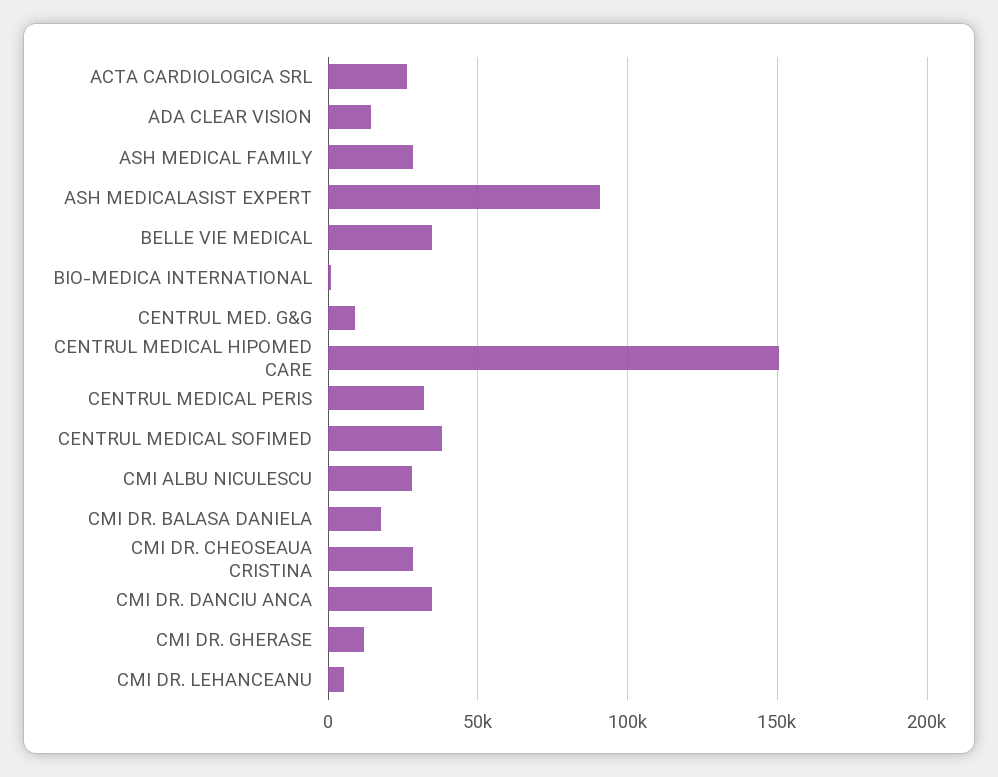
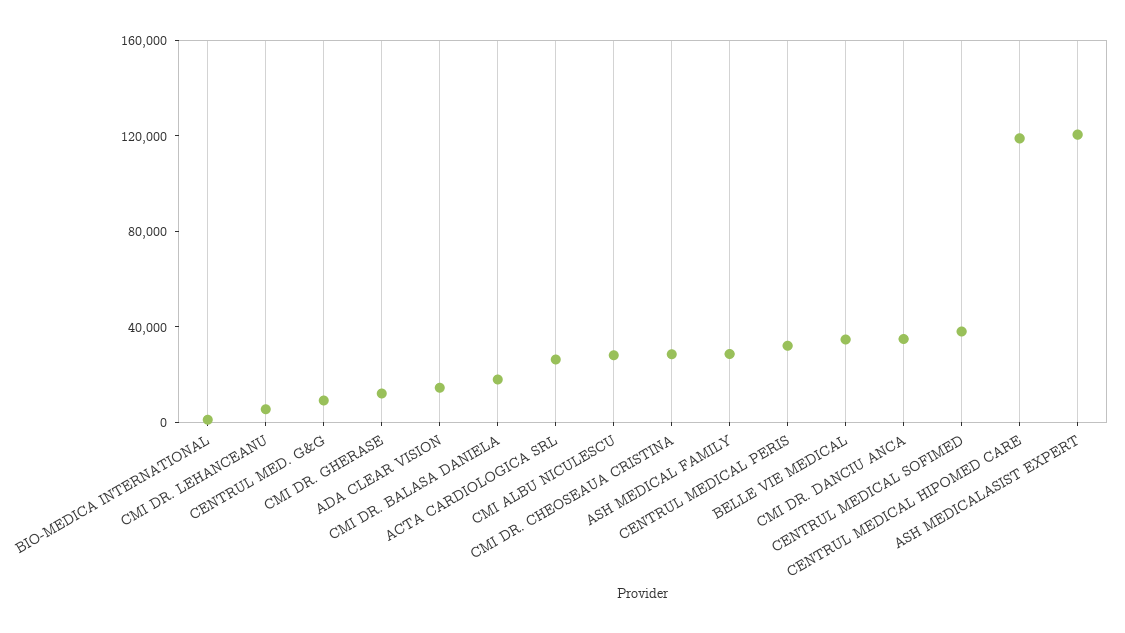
  {
    "ACTA CARDIOLOGICA SRL": 25000,
    "ADA CLEAR VISION": 15000,
    "ASH MEDICAL FAMILY": 30000,
-   "ASH MEDICALASIST EXPERT": 90000,
+   "ASH MEDICALASIST EXPERT": 120000,
    "BELLE VIE MEDICAL": 35000,
    "BIO-MEDICA INTERNATIONAL": 0,
    "CENTRUL MED. G&G": 10000,
-   "CENTRUL MEDICAL HIPOMED CARE": 150000,
+   "CENTRUL MEDICAL HIPOMED CARE": 120000,
    "CENTRUL MEDICAL PERIS": 30000,
    "CENTRUL MEDICAL SOFIMED": 40000,
    "CMI ALBU NICULESCU": 30000,
    "CMI DR. BALASA DANIELA": 20000,
    "CMI DR. CHEOSEAUA CRISTINA": 30000,
    "CMI DR. DANCIU ANCA": 35000,
    "CMI DR. GHERASE": 10000,
    "CMI DR. LEHANCEANU": 5000
  }

